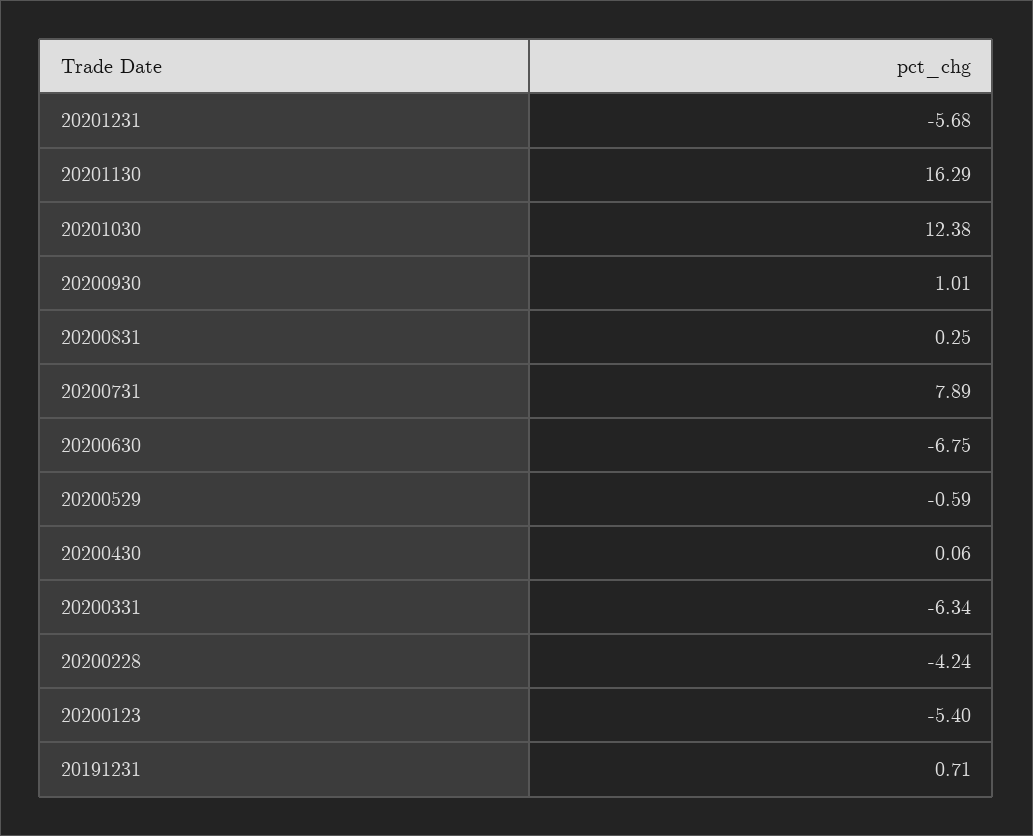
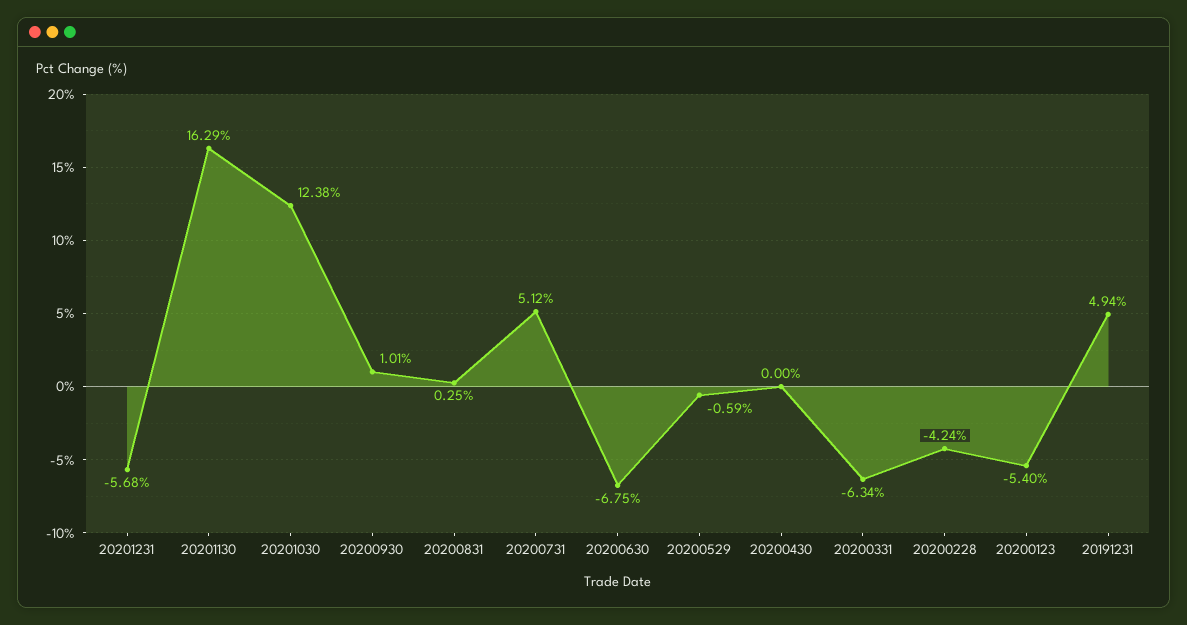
  {
    "20201231": -5.68,
    "20201130": 16.29,
    "20201030": 12.38,
    "20200930": 1.01,
    "20200831": 0.25,
-   "20200731": 7.89,
+   "20200731": 5.12,
    "20200630": -6.75,
    "20200529": -0.59,
-   "20200430": 0.06,
+   "20200430": 0,
    "20200331": -6.34,
    "20200228": -4.24,
    "20200123": -5.4,
-   "20191231": 0.71
+   "20191231": 4.94
  }

